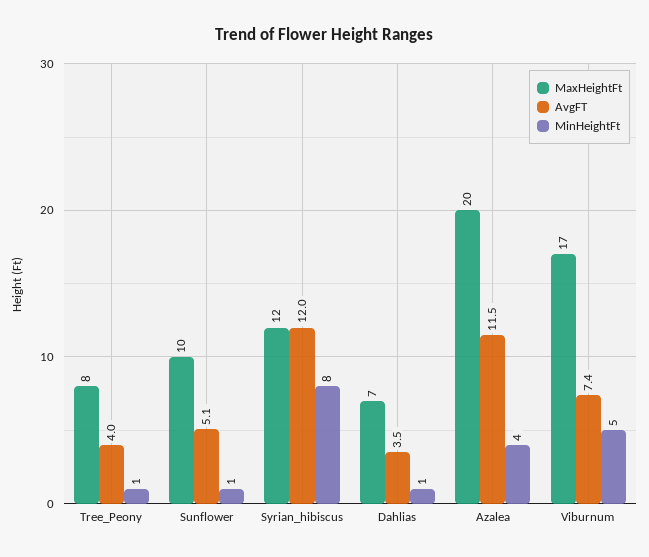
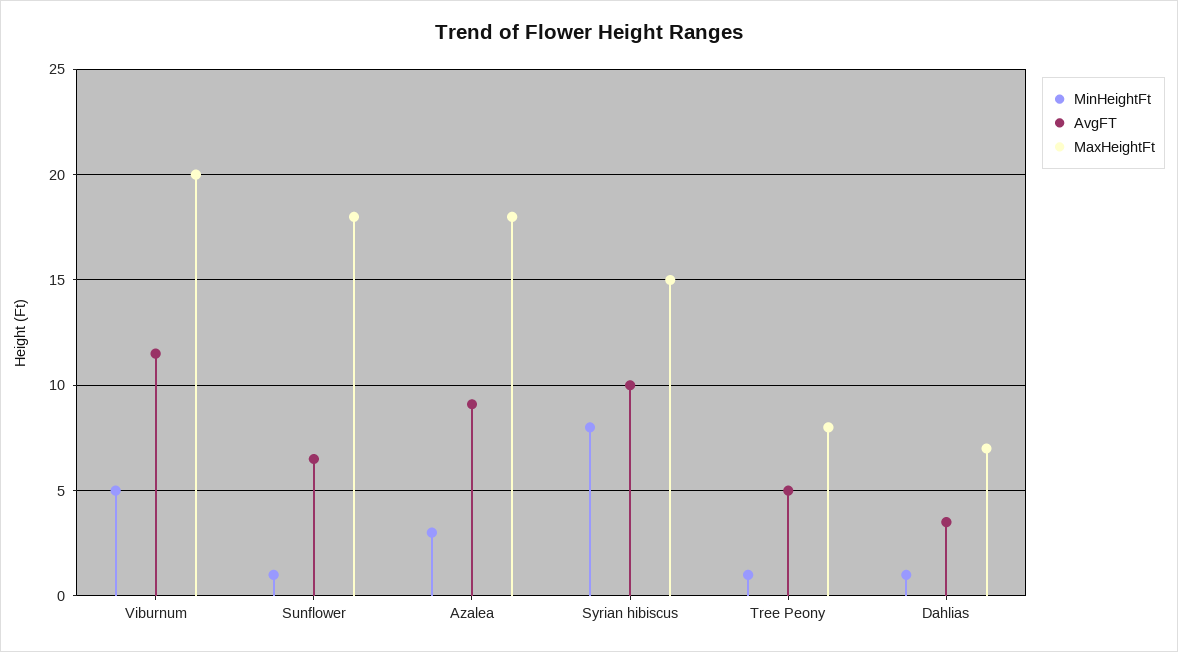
  {
    "MaxHeightFt": {
      "Tree_Peony": 8,
-     "Sunflower": 10,
+     "Sunflower": 18,
-     "Syrian_hibiscus": 12,
+     "Syrian_hibiscus": 15,
      "Dahlias": 7,
-     "Azalea": 20,
+     "Azalea": 18,
-     "Viburnum": 17
+     "Viburnum": 20
    },
    "AvgFT": {
-     "Tree_Peony": 4,
+     "Tree_Peony": 5,
-     "Sunflower": 5.1,
+     "Sunflower": 6.5,
-     "Syrian_hibiscus": 12,
+     "Syrian_hibiscus": 10,
      "Dahlias": 3.5,
-     "Azalea": 11.5,
+     "Azalea": 9,
-     "Viburnum": 7.4
+     "Viburnum": 11.5
    },
    "MinHeightFt": {
      "Tree_Peony": 1,
      "Sunflower": 1,
      "Syrian_hibiscus": 8,
      "Dahlias": 1,
-     "Azalea": 4,
+     "Azalea": 3,
      "Viburnum": 5
    }
  }

